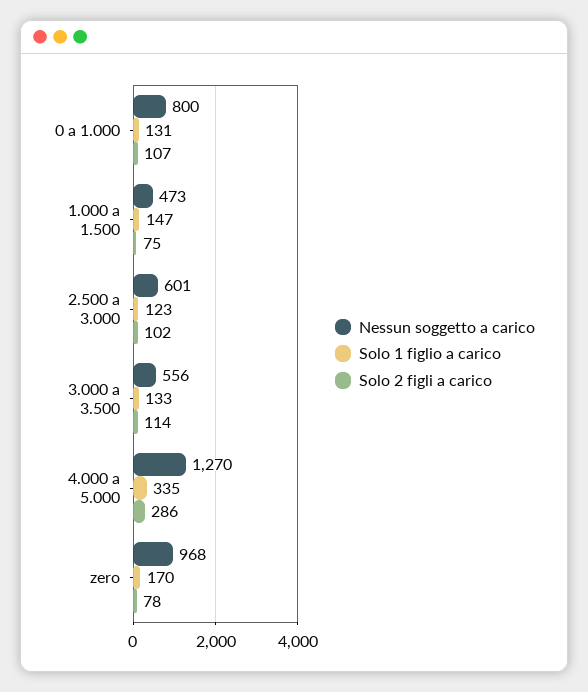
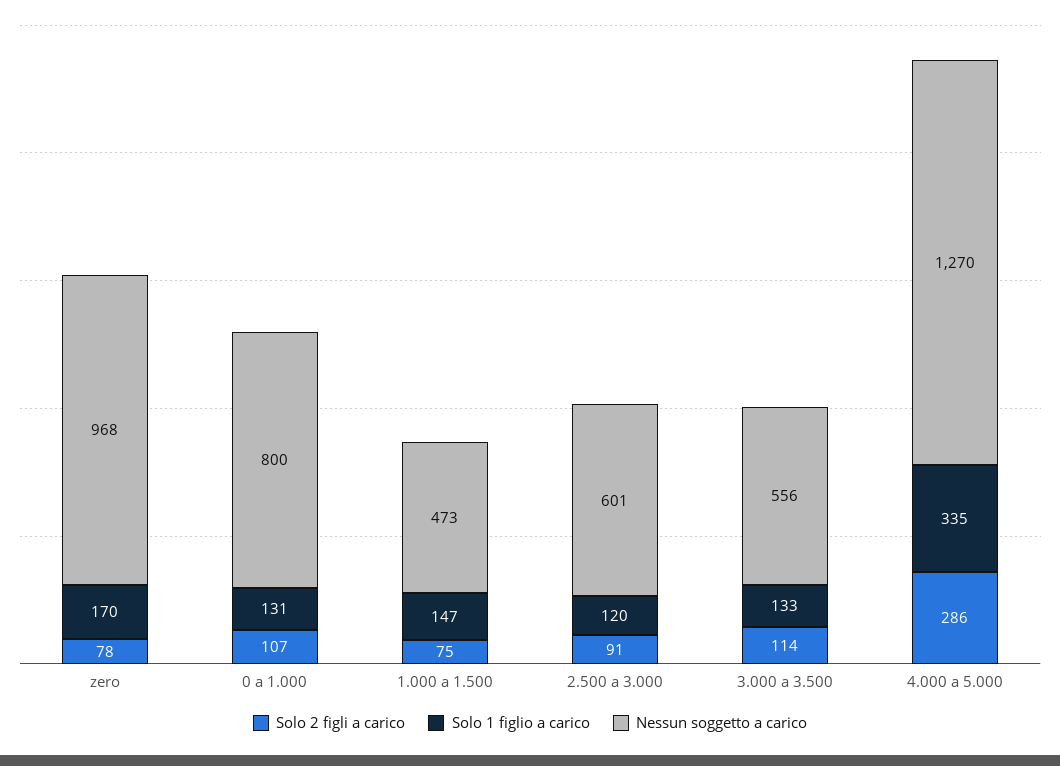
  {
    "Nessun soggetto a carico": {
      "0 a 1.000": 800,
      "1.000 a 1.500": 473,
      "2.500 a 3.000": 601,
      "3.000 a 3.500": 556,
      "4.000 a 5.000": 1270,
      "zero": 968
    },
    "Solo 1 figlio a carico": {
      "0 a 1.000": 131,
      "1.000 a 1.500": 147,
-     "2.500 a 3.000": 123,
+     "2.500 a 3.000": 120,
      "3.000 a 3.500": 133,
      "4.000 a 5.000": 335,
      "zero": 170
    },
    "Solo 2 figli a carico": {
      "0 a 1.000": 107,
      "1.000 a 1.500": 75,
-     "2.500 a 3.000": 102,
+     "2.500 a 3.000": 91,
      "3.000 a 3.500": 114,
      "4.000 a 5.000": 286,
      "zero": 78
    }
  }

